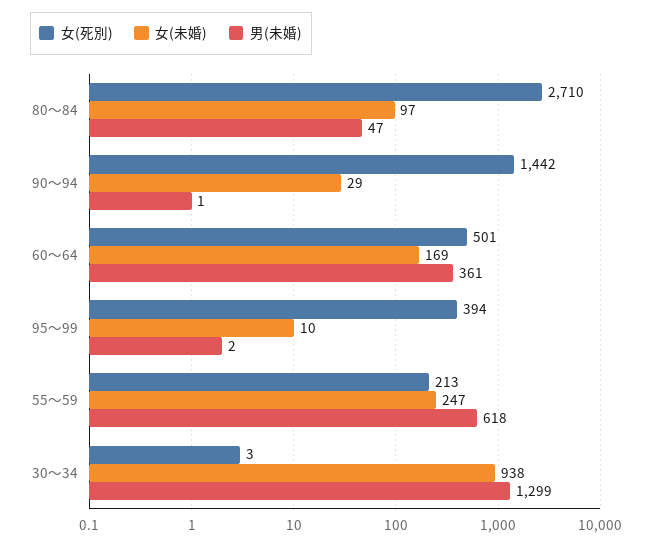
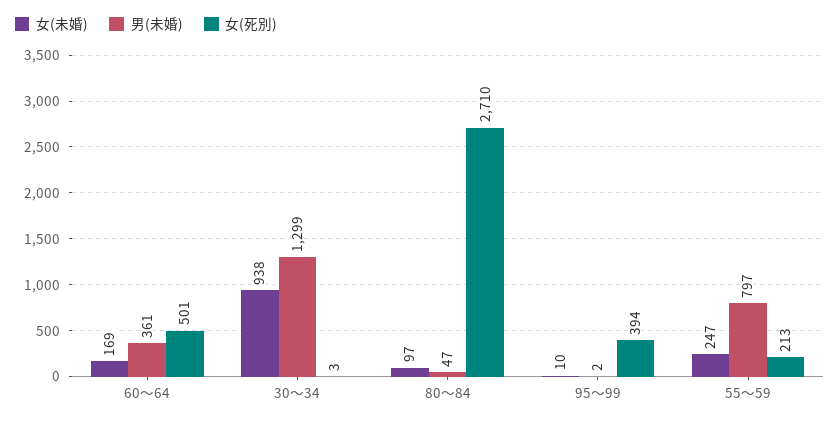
  {
    "女(死別)": {
      "80～84": 2710,
-     "90～94": 1442,
      "60～64": 501,
      "95～99": 394,
      "55～59": 213,
      "30～34": 3
    },
    "女(未婚)": {
      "80～84": 97,
-     "90～94": 29,
      "60～64": 169,
      "95～99": 10,
      "55～59": 247,
      "30～34": 938
    },
    "男(未婚)": {
      "80～84": 47,
-     "90～94": 1,
      "60～64": 361,
      "95～99": 2,
-     "55～59": 618,
+     "55～59": 797,
      "30～34": 1299
    }
  }

